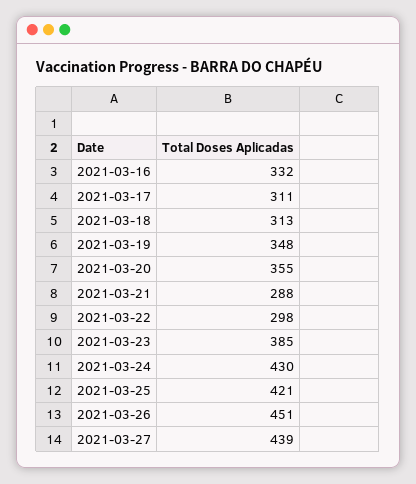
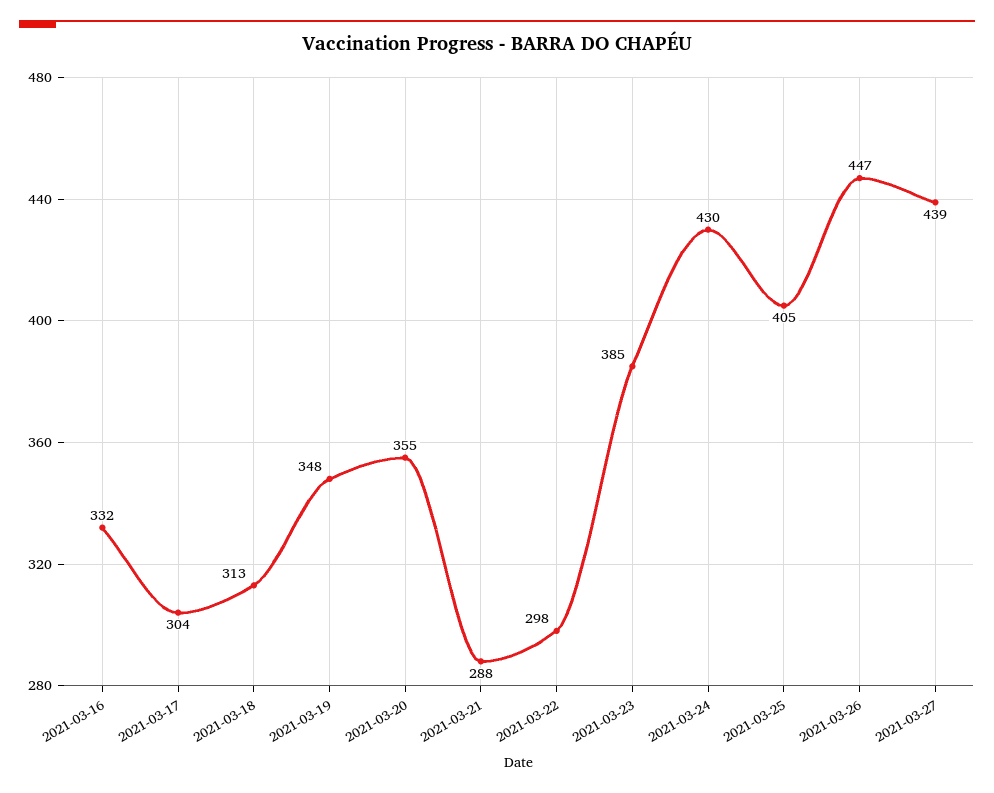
  {
    "2021-03-16": 332,
-   "2021-03-17": 311,
+   "2021-03-17": 304,
    "2021-03-18": 313,
    "2021-03-19": 348,
    "2021-03-20": 355,
    "2021-03-21": 288,
    "2021-03-22": 298,
    "2021-03-23": 385,
    "2021-03-24": 430,
-   "2021-03-25": 421,
+   "2021-03-25": 405,
-   "2021-03-26": 451,
+   "2021-03-26": 447,
    "2021-03-27": 439
  }

